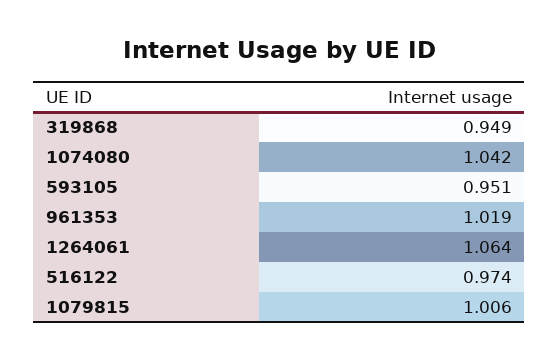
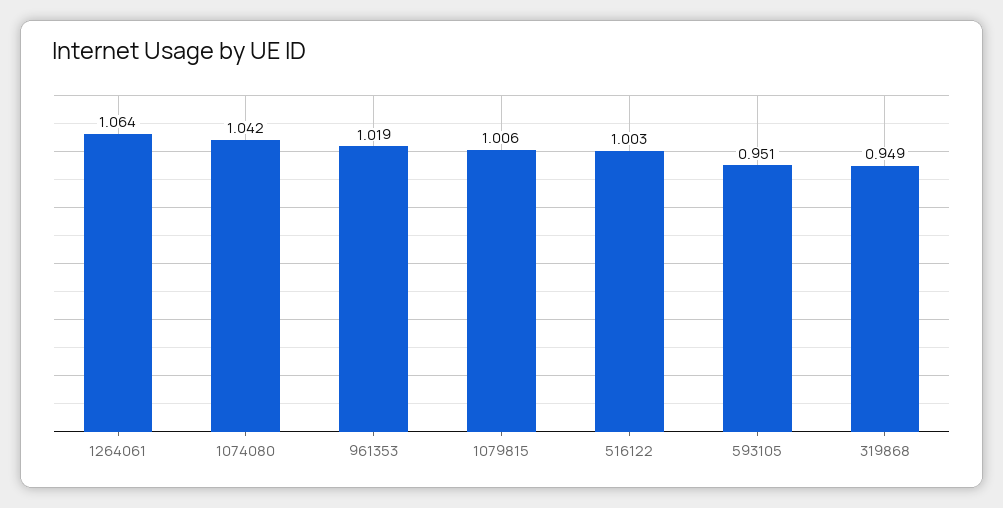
  {
    "319868": 0.949,
    "1074080": 1.042,
    "593105": 0.951,
    "961353": 1.019,
    "1264061": 1.064,
-   "516122": 0.974,
+   "516122": 1.003,
    "1079815": 1.006
  }

